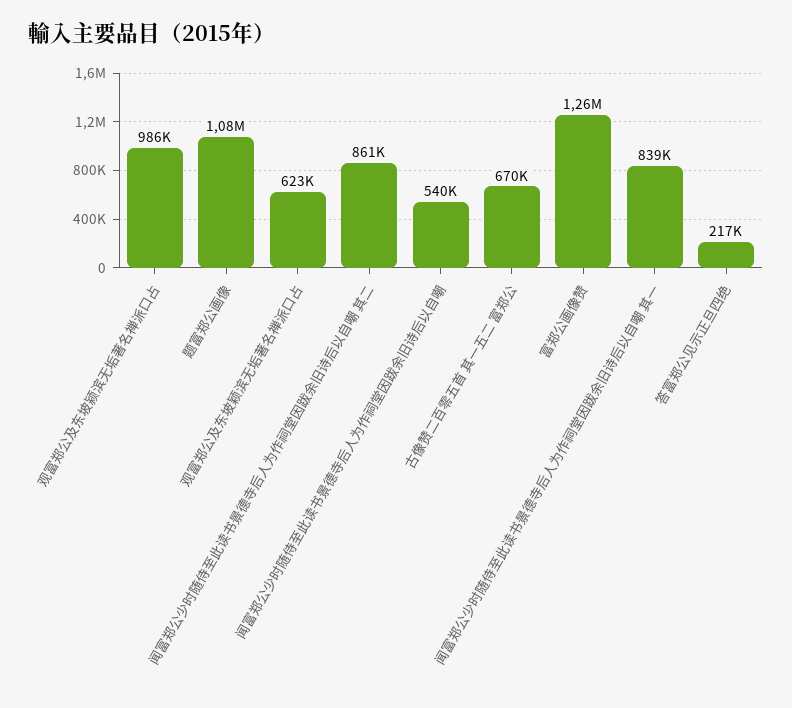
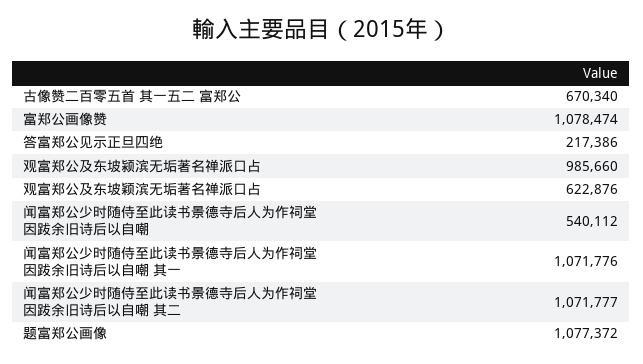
  {
    "观富郑公及东坡颍滨无垢著名禅派口占": 985660,
    "题富郑公画像": 1077372,
    "观富郑公及东坡颖滨无垢著名禅派口占": 622876,
-   "闻富郑公少时随侍至此读书景德寺后人为作祠堂因跋余旧诗后以自嘲 其二": 861000,
+   "闻富郑公少时随侍至此读书景德寺后人为作祠堂因跋余旧诗后以自嘲 其二": 1071777,
    "闻富郑公少时随侍至此读书景德寺后人为作祠堂因跋余旧诗后以自嘲": 540112,
    "古像赞二百零五首 其一五二 富郑公": 670340,
-   "富郑公画像赞": 1260000,
+   "富郑公画像赞": 1078474,
-   "闻富郑公少时随侍至此读书景德寺后人为作祠堂因跋余旧诗后以自嘲 其一": 839000,
+   "闻富郑公少时随侍至此读书景德寺后人为作祠堂因跋余旧诗后以自嘲 其一": 1071776,
    "答富郑公见示正旦四绝": 217386
  }

